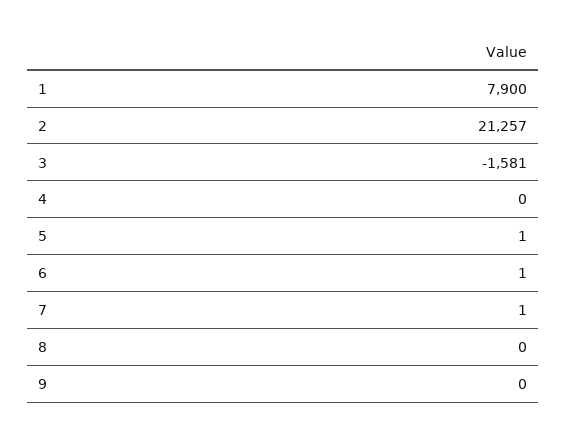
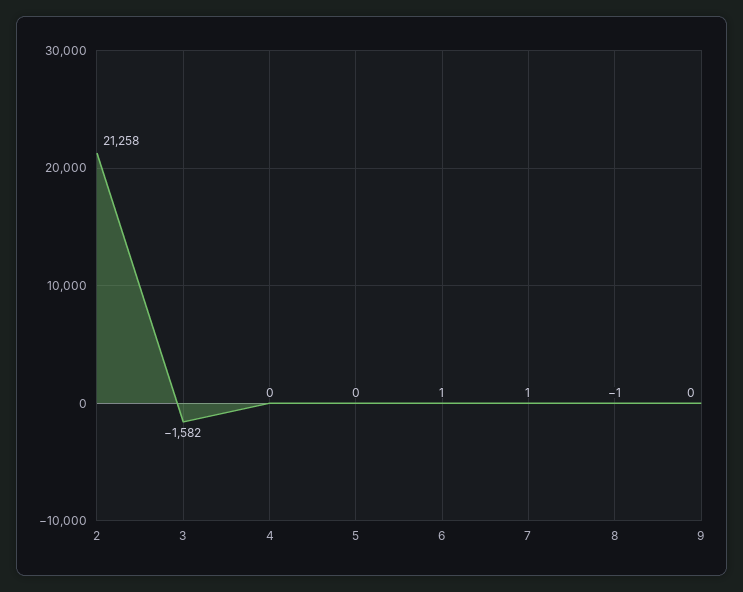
  {
-   "1": 7900,
-   "2": 21257,
+   "2": 21258,
-   "3": -1581,
+   "3": -1582,
    "4": 0,
-   "5": 1,
+   "5": 0,
    "6": 1,
    "7": 1,
-   "8": 0,
+   "8": -1,
    "9": 0
  }

